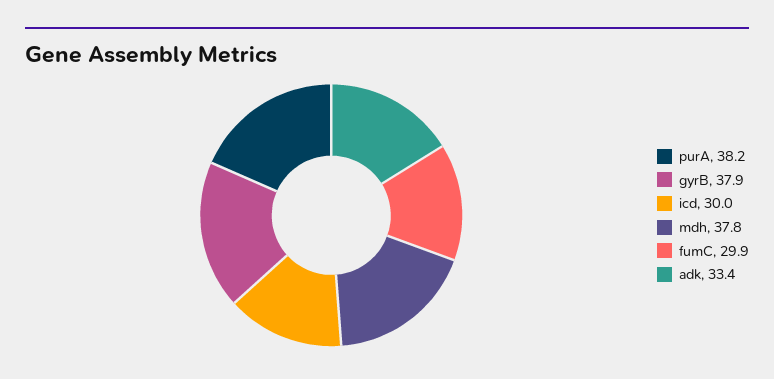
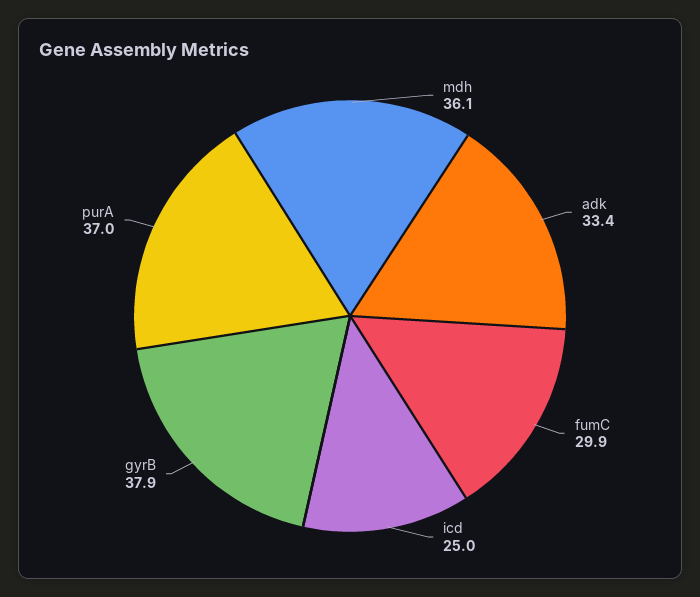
  {
-   "purA": 38.2,
+   "purA": 37,
    "gyrB": 37.9,
-   "icd": 30,
+   "icd": 25,
-   "mdh": 37.8,
+   "mdh": 36.1,
    "fumC": 29.9,
    "adk": 33.4
  }

